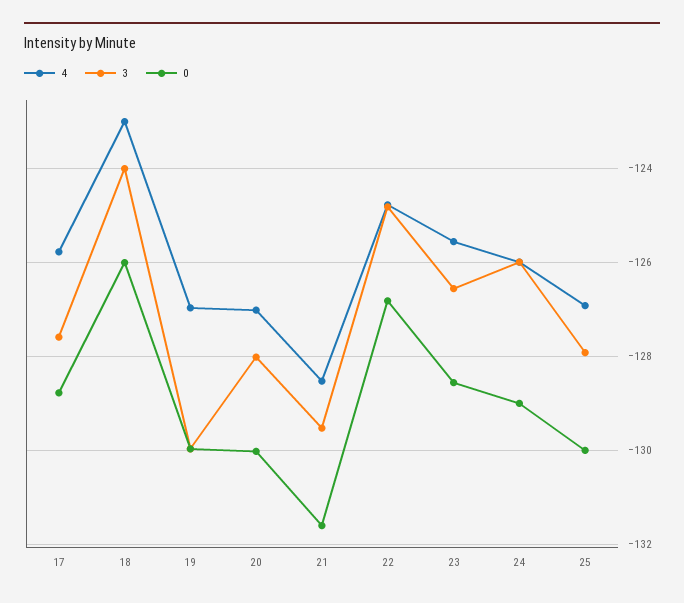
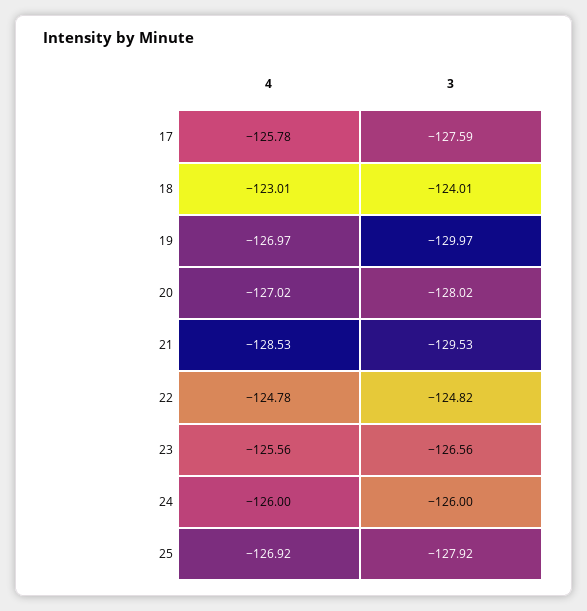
  {
    "4": {
      "17": -125.78,
      "18": -123.01,
      "19": -126.97,
      "20": -127.02,
      "21": -128.53,
      "22": -124.78,
      "23": -125.56,
      "24": -126,
      "25": -126.92
    },
    "3": {
      "17": -127.59,
      "18": -124.01,
      "19": -129.97,
      "20": -128.02,
      "21": -129.53,
      "22": -124.82,
      "23": -126.56,
      "24": -126,
      "25": -127.92
-   },
+   }
-   "0": {
-     "17": -128.8,
-     "18": -126,
-     "19": -130,
-     "20": -130,
-     "21": -131.6,
-     "22": -126.8,
-     "23": -128.6,
-     "24": -129,
-     "25": -130
-   }
  }

